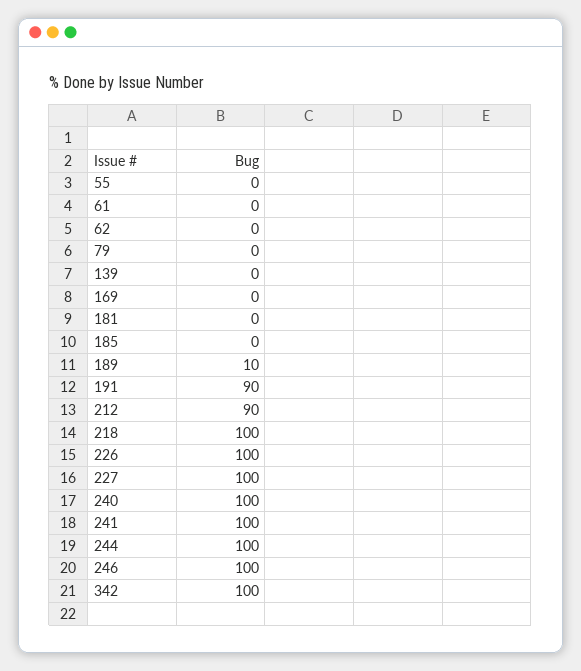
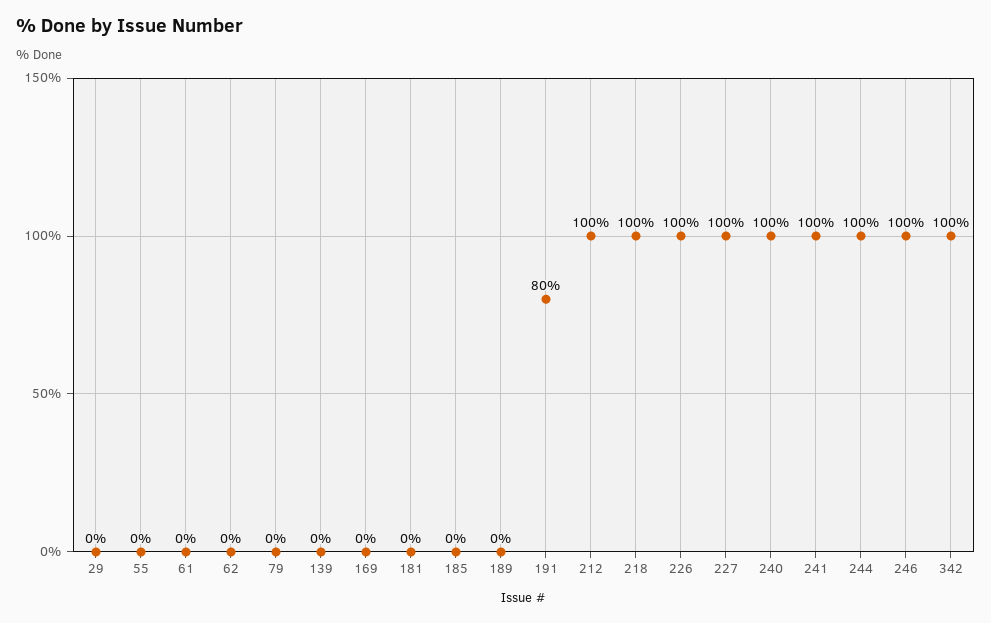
  {
    "55": 0,
    "61": 0,
    "62": 0,
    "79": 0,
    "139": 0,
    "169": 0,
    "181": 0,
    "185": 0,
-   "189": 10,
+   "189": 0,
-   "191": 90,
+   "191": 80,
-   "212": 90,
+   "212": 100,
    "218": 100,
    "226": 100,
    "227": 100,
    "240": 100,
    "241": 100,
    "244": 100,
    "246": 100,
-   "342": 100
+   "342": 100,
+   "29": 0
  }

